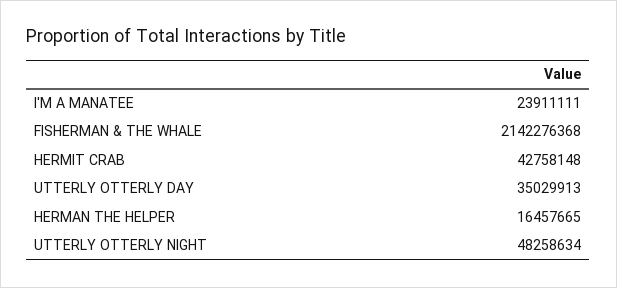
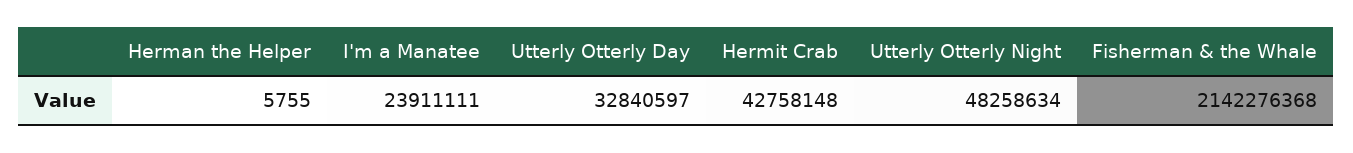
  {
    "I'M A MANATEE": 23911111,
    "FISHERMAN & THE WHALE": 2142276368,
    "HERMIT CRAB": 42758148,
-   "UTTERLY OTTERLY DAY": 35029913,
+   "UTTERLY OTTERLY DAY": 32840597,
-   "HERMAN THE HELPER": 16457665,
+   "HERMAN THE HELPER": 5755,
    "UTTERLY OTTERLY NIGHT": 48258634
  }

